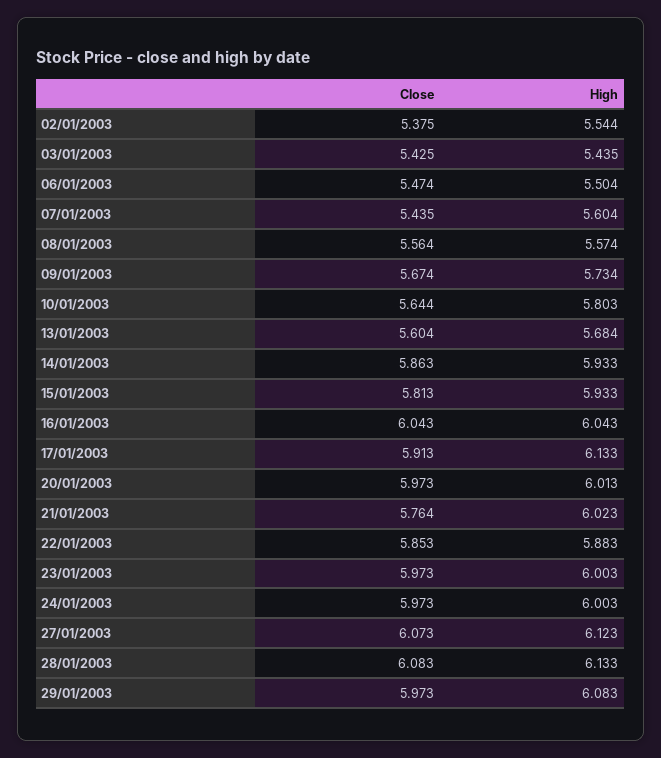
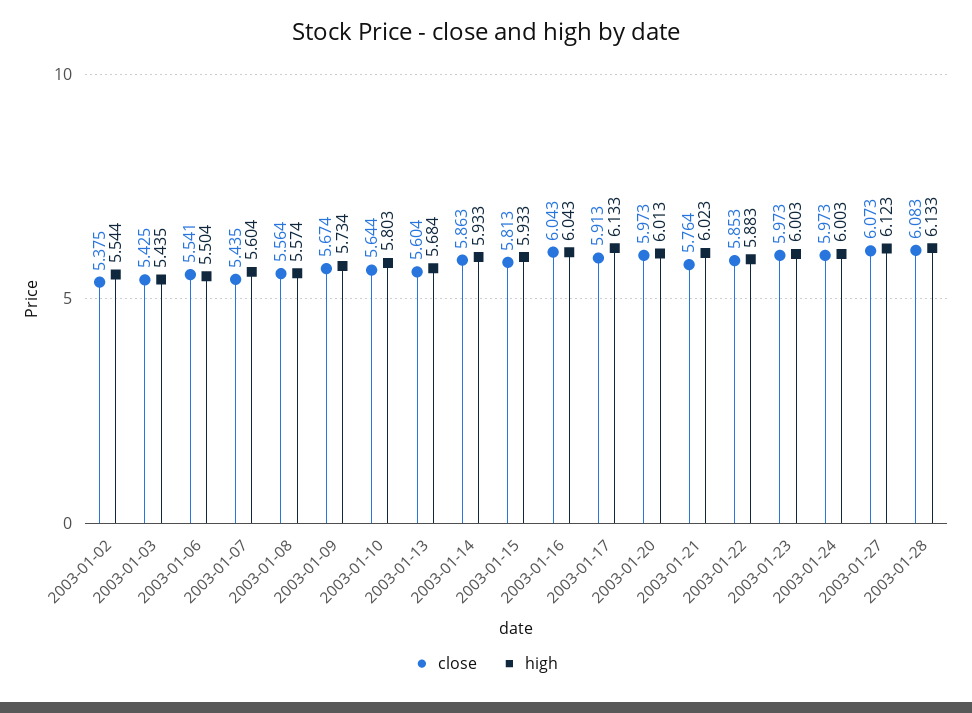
  {
    "Close": {
      "02/01/2003": 5.375,
      "03/01/2003": 5.425,
-     "06/01/2003": 5.474,
+     "06/01/2003": 5.541,
      "07/01/2003": 5.435,
      "08/01/2003": 5.564,
      "09/01/2003": 5.674,
      "10/01/2003": 5.644,
      "13/01/2003": 5.604,
      "14/01/2003": 5.863,
      "15/01/2003": 5.813,
      "16/01/2003": 6.043,
      "17/01/2003": 5.913,
      "20/01/2003": 5.973,
      "21/01/2003": 5.764,
      "22/01/2003": 5.853,
      "23/01/2003": 5.973,
      "24/01/2003": 5.973,
      "27/01/2003": 6.073,
-     "28/01/2003": 6.083,
+     "28/01/2003": 6.083
-     "29/01/2003": 5.973
    },
    "High": {
      "02/01/2003": 5.544,
      "03/01/2003": 5.435,
      "06/01/2003": 5.504,
      "07/01/2003": 5.604,
      "08/01/2003": 5.574,
      "09/01/2003": 5.734,
      "10/01/2003": 5.803,
      "13/01/2003": 5.684,
      "14/01/2003": 5.933,
      "15/01/2003": 5.933,
      "16/01/2003": 6.043,
      "17/01/2003": 6.133,
      "20/01/2003": 6.013,
      "21/01/2003": 6.023,
      "22/01/2003": 5.883,
      "23/01/2003": 6.003,
      "24/01/2003": 6.003,
      "27/01/2003": 6.123,
-     "28/01/2003": 6.133,
+     "28/01/2003": 6.133
-     "29/01/2003": 6.083
    }
  }

